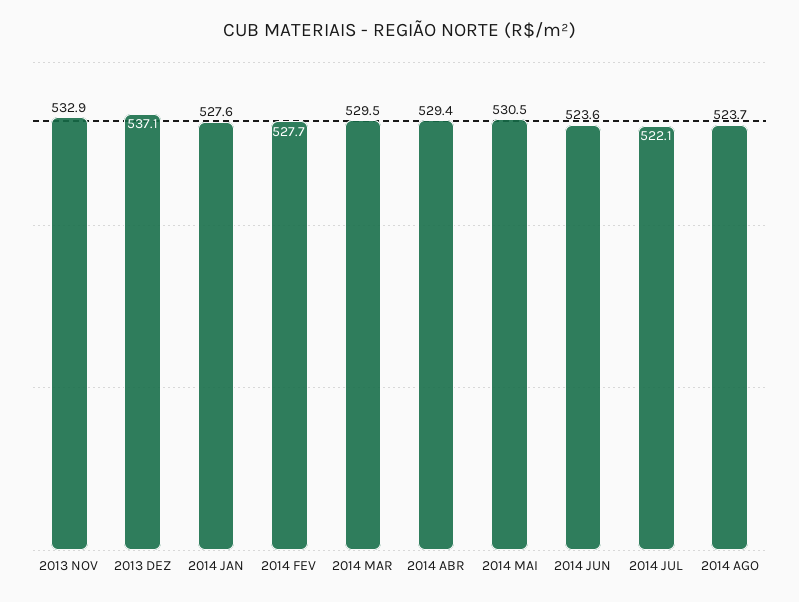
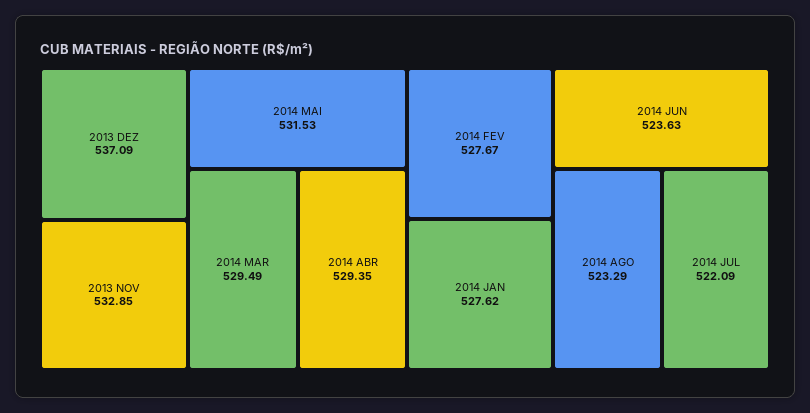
  {
    "2013 NOV": 532.85,
    "2013 DEZ": 537.09,
    "2014 JAN": 527.62,
    "2014 FEV": 527.67,
    "2014 MAR": 529.49,
    "2014 ABR": 529.35,
-   "2014 MAI": 530.5,
+   "2014 MAI": 531.53,
    "2014 JUN": 523.63,
    "2014 JUL": 522.09,
-   "2014 AGO": 523.7
+   "2014 AGO": 523.29
  }

